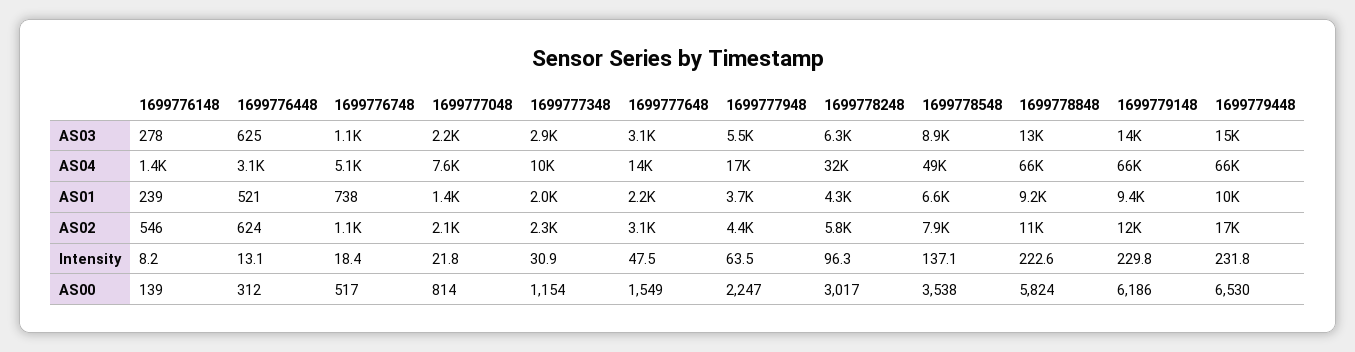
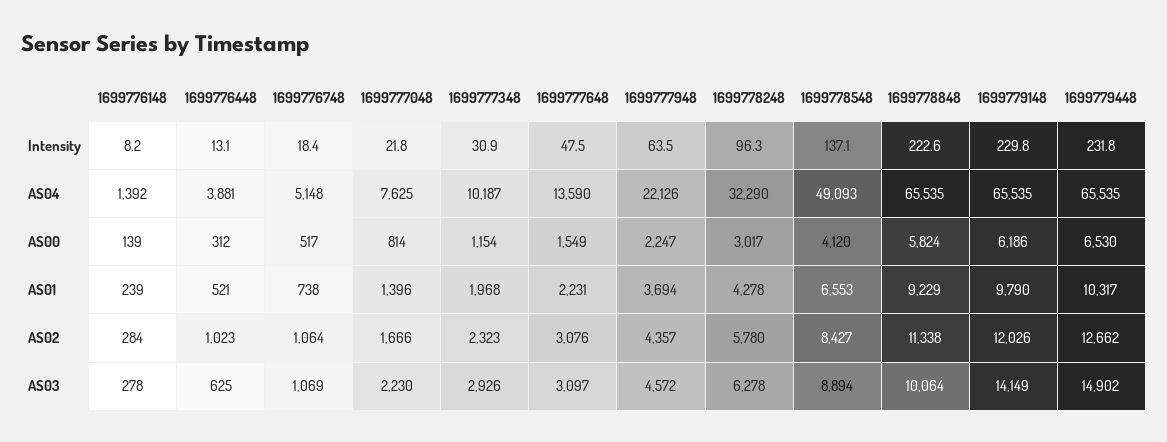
  {
    "1699776148": {
      "AS03": 278,
      "AS04": 1392,
      "AS01": 239,
-     "AS02": 546,
+     "AS02": 284,
      "Intensity": 8.2,
      "AS00": 139
    },
    "1699776448": {
      "AS03": 625,
-     "AS04": 3100,
+     "AS04": 3881,
      "AS01": 521,
-     "AS02": 624,
+     "AS02": 1023,
      "Intensity": 13.1,
      "AS00": 312
    },
    "1699776748": {
      "AS03": 1069,
      "AS04": 5148,
      "AS01": 738,
      "AS02": 1064,
      "Intensity": 18.4,
      "AS00": 517
    },
    "1699777048": {
      "AS03": 2230,
      "AS04": 7625,
      "AS01": 1396,
-     "AS02": 2100,
+     "AS02": 1666,
      "Intensity": 21.8,
      "AS00": 814
    },
    "1699777348": {
      "AS03": 2926,
      "AS04": 10187,
      "AS01": 1968,
      "AS02": 2323,
      "Intensity": 30.9,
      "AS00": 1154
    },
    "1699777648": {
      "AS03": 3097,
      "AS04": 13590,
      "AS01": 2231,
      "AS02": 3076,
      "Intensity": 47.5,
      "AS00": 1549
    },
    "1699777948": {
-     "AS03": 5500,
+     "AS03": 4572,
-     "AS04": 17000,
+     "AS04": 22126,
      "AS01": 3694,
      "AS02": 4357,
      "Intensity": 63.5,
      "AS00": 2247
    },
    "1699778248": {
      "AS03": 6278,
      "AS04": 32290,
      "AS01": 4278,
      "AS02": 5780,
      "Intensity": 96.3,
      "AS00": 3017
    },
    "1699778548": {
      "AS03": 8894,
      "AS04": 49093,
      "AS01": 6553,
-     "AS02": 7900,
+     "AS02": 8427,
      "Intensity": 137.1,
-     "AS00": 3538
+     "AS00": 4120
    },
    "1699778848": {
-     "AS03": 13000,
+     "AS03": 10064,
      "AS04": 65535,
      "AS01": 9229,
      "AS02": 11338,
      "Intensity": 222.6,
      "AS00": 5824
    },
    "1699779148": {
      "AS03": 14149,
      "AS04": 65535,
-     "AS01": 9400,
+     "AS01": 9790,
      "AS02": 12026,
      "Intensity": 229.8,
      "AS00": 6186
    },
    "1699779448": {
      "AS03": 14902,
      "AS04": 65535,
      "AS01": 10317,
-     "AS02": 17000,
+     "AS02": 12662,
      "Intensity": 231.8,
      "AS00": 6530
    }
  }

